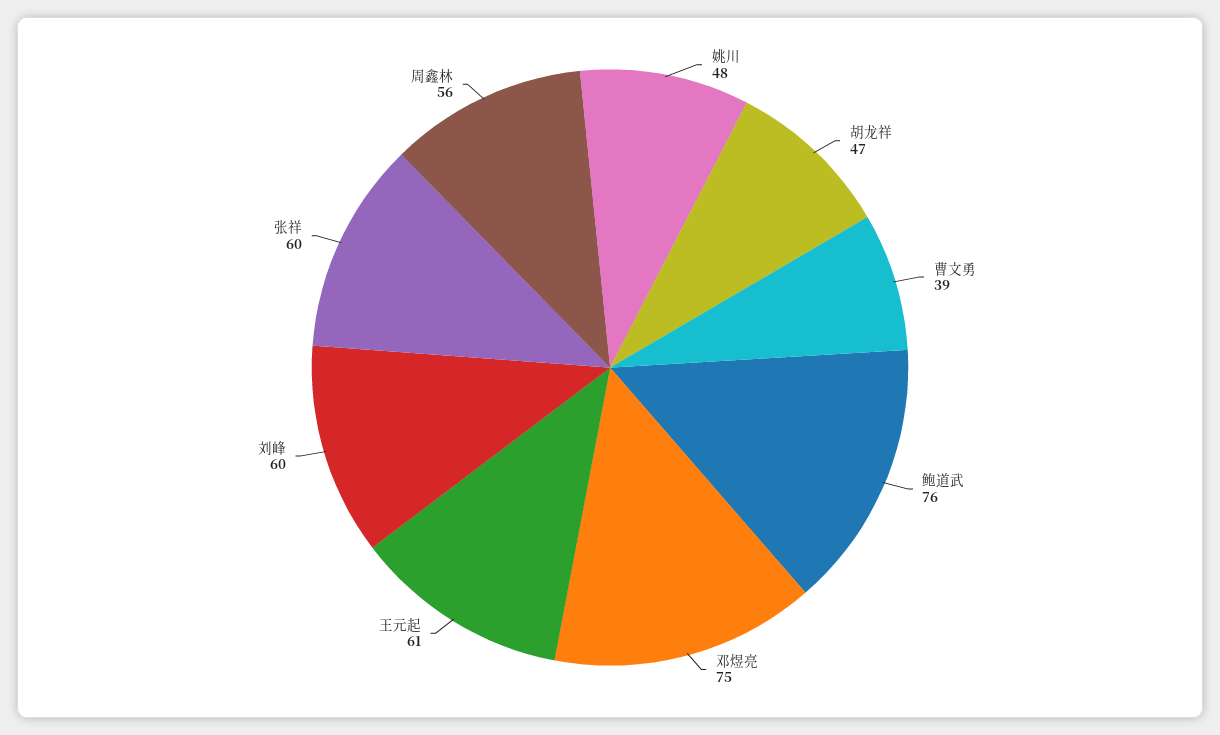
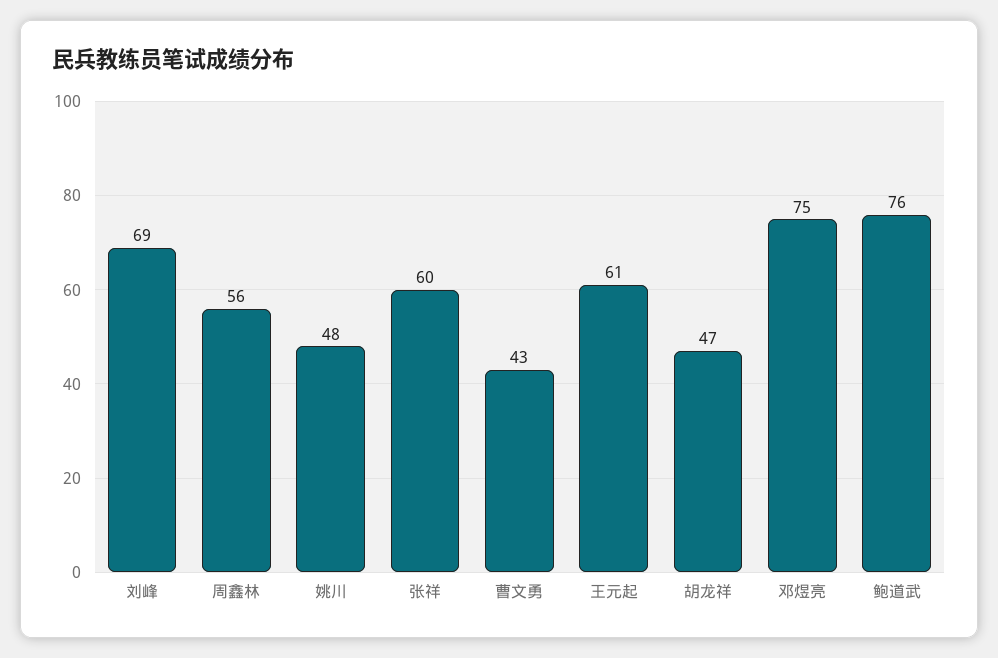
  {
    "姚川": 48,
    "胡龙祥": 47,
-   "曹文勇": 39,
+   "曹文勇": 43,
    "鲍道武": 76,
    "邓煜亮": 75,
    "王元起": 61,
-   "刘峰": 60,
+   "刘峰": 69,
    "张祥": 60,
    "周鑫林": 56
  }

